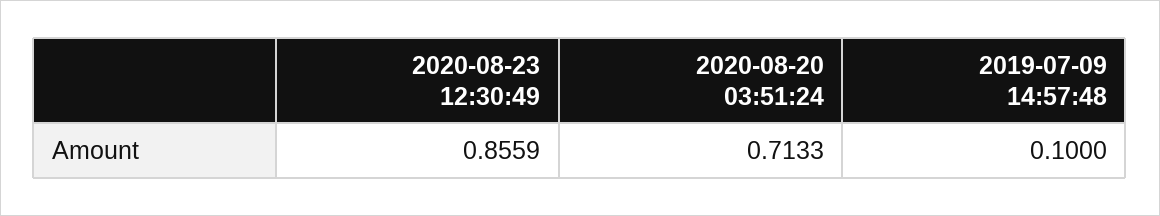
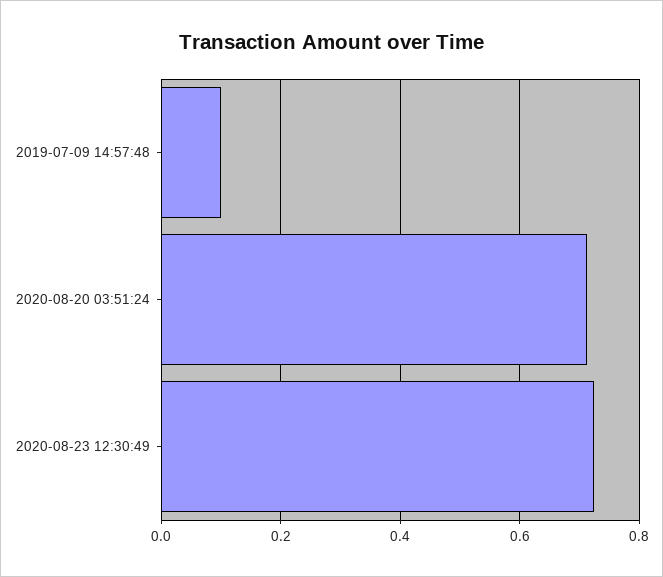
  {
-   "2020-08-23 12:30:49": 0.8559,
+   "2020-08-23 12:30:49": 0.72,
    "2020-08-20 03:51:24": 0.7133,
    "2019-07-09 14:57:48": 0.1
  }

